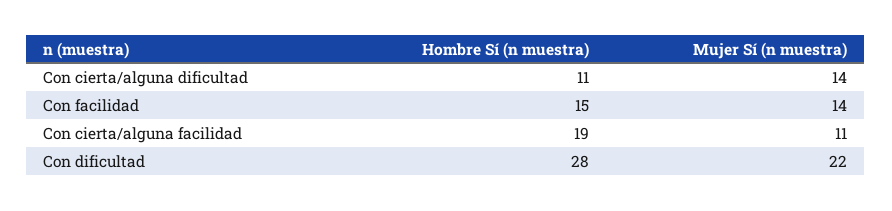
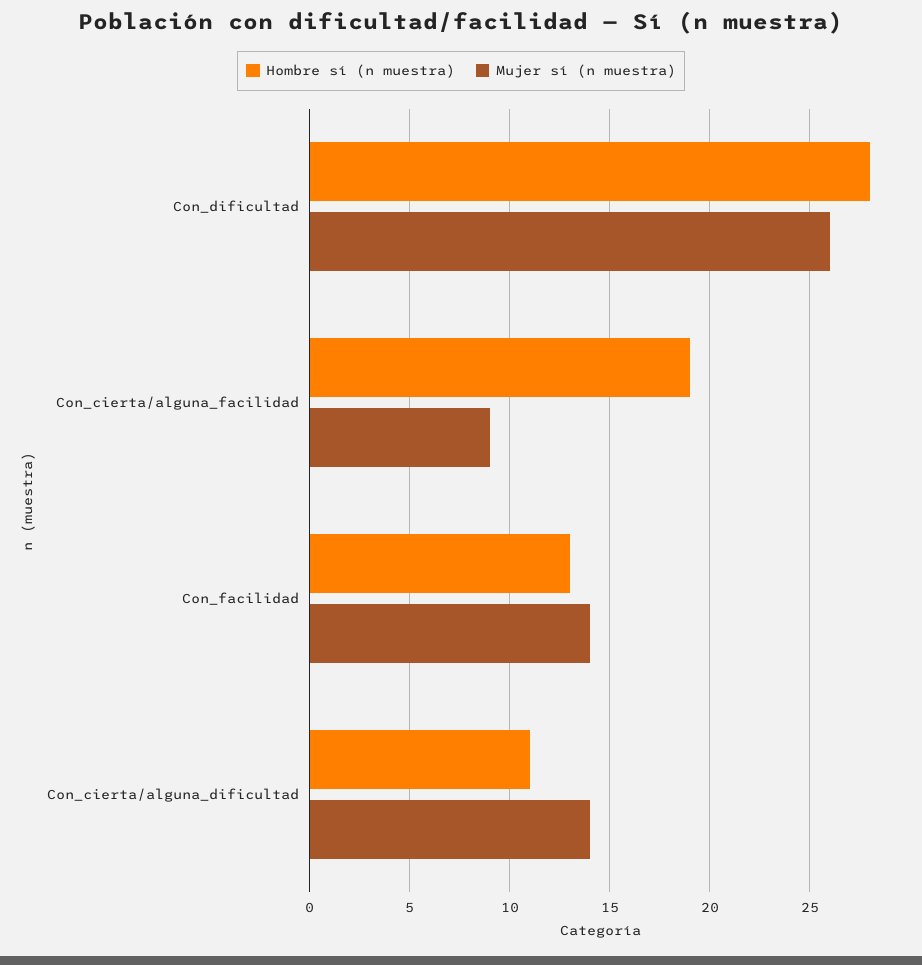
  {
    "Hombre Sí (n muestra)": {
      "Con cierta/alguna dificultad": 11,
-     "Con facilidad": 15,
+     "Con facilidad": 13,
      "Con cierta/alguna facilidad": 19,
      "Con dificultad": 28
    },
    "Mujer Sí (n muestra)": {
      "Con cierta/alguna dificultad": 14,
      "Con facilidad": 14,
-     "Con cierta/alguna facilidad": 11,
+     "Con cierta/alguna facilidad": 9,
-     "Con dificultad": 22
+     "Con dificultad": 26
    }
  }

